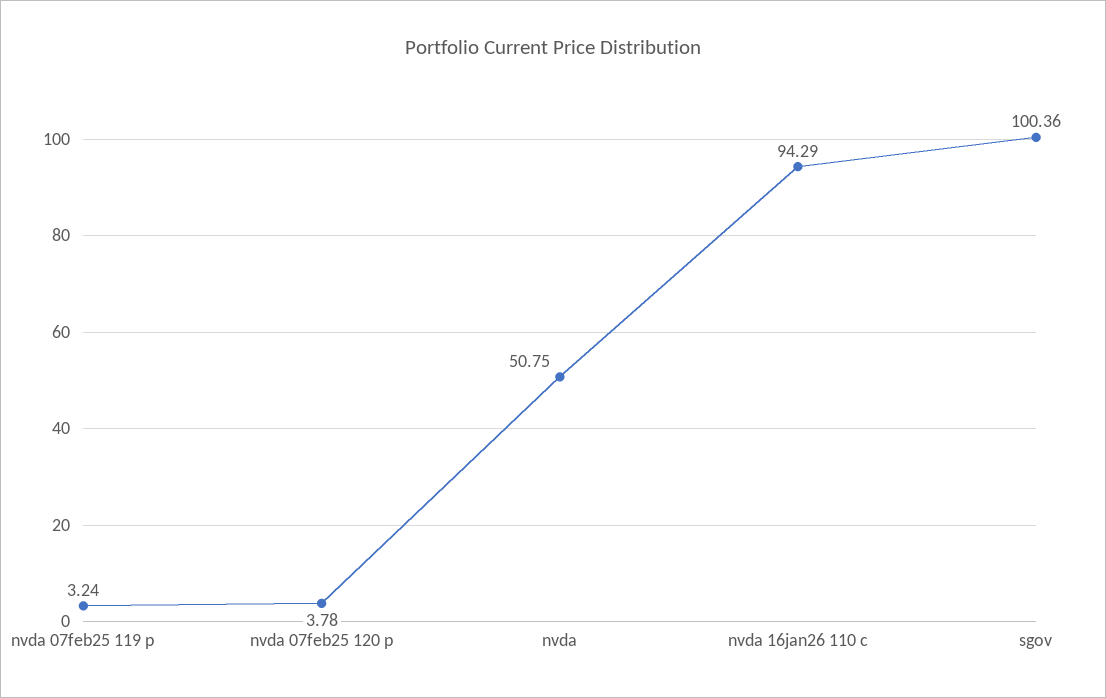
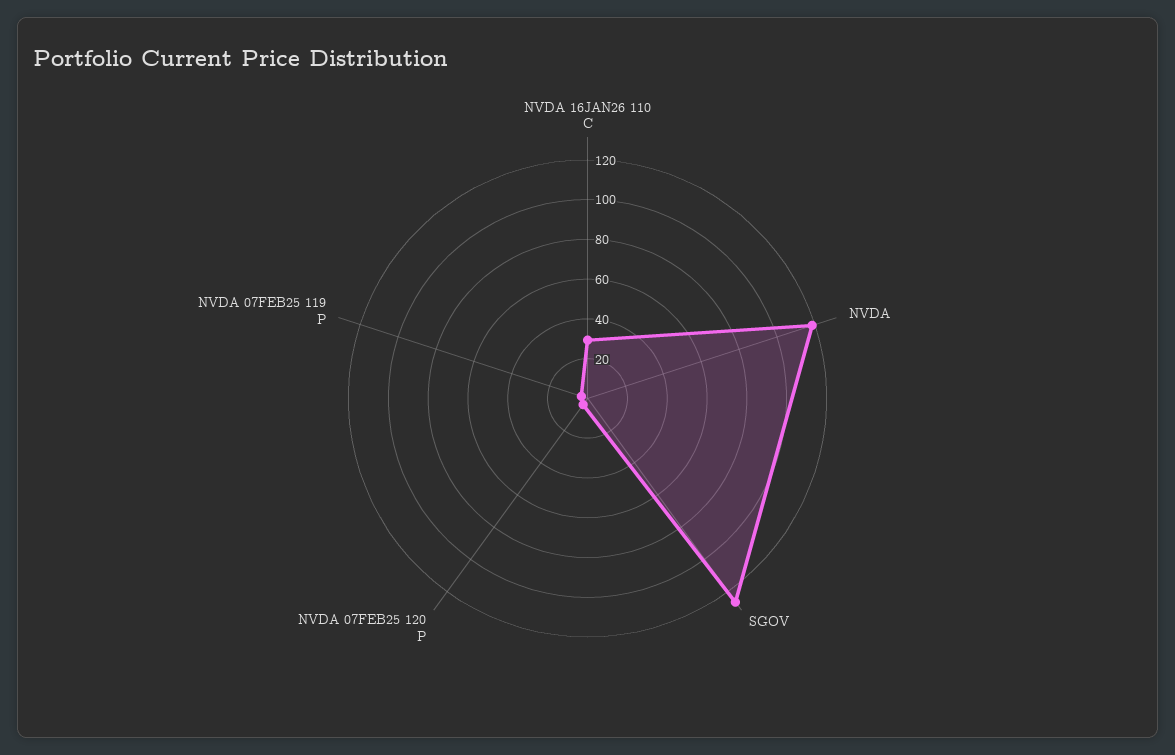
  {
    "nvda 07feb25 119 p": 3.24,
    "nvda 07feb25 120 p": 3.78,
-   "nvda": 50.75,
+   "nvda": 120,
-   "nvda 16jan26 110 c": 94.29,
+   "nvda 16jan26 110 c": 30,
-   "sgov": 100.36
+   "sgov": 125
  }

